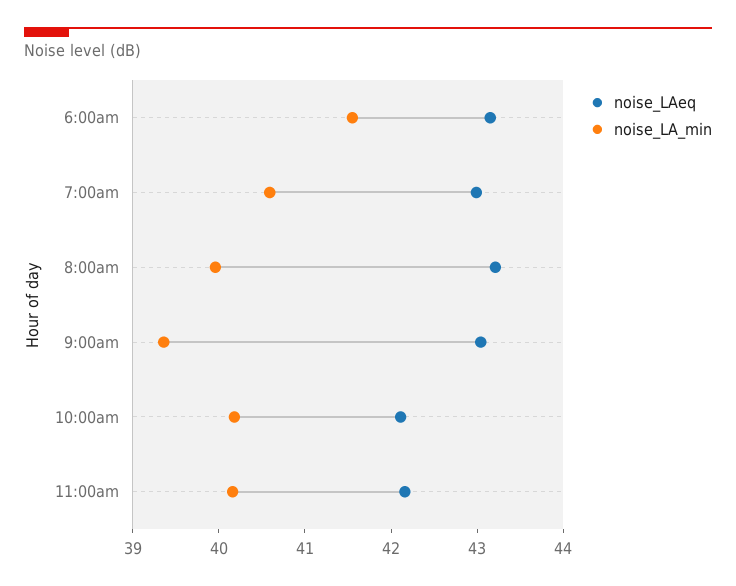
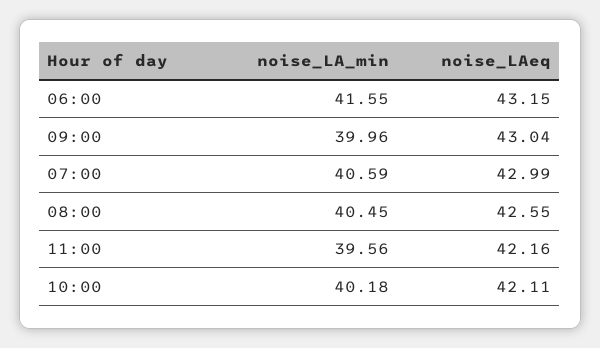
  {
    "noise_LAeq": {
      "6:00am": 43.15,
      "7:00am": 42.99,
-     "8:00am": 43.2,
+     "8:00am": 42.55,
      "9:00am": 43.04,
      "10:00am": 42.11,
      "11:00am": 42.16
    },
    "noise_LA_min": {
      "6:00am": 41.55,
      "7:00am": 40.59,
-     "8:00am": 40,
+     "8:00am": 40.45,
-     "9:00am": 39.4,
+     "9:00am": 39.96,
      "10:00am": 40.18,
-     "11:00am": 40.2
+     "11:00am": 39.56
    }
  }

